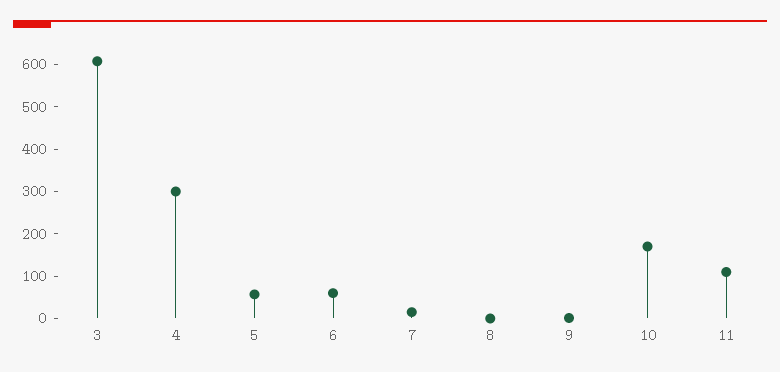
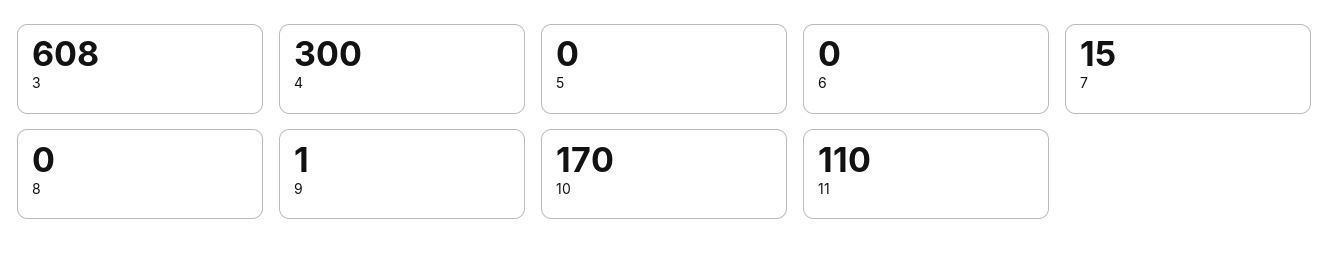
  {
    "3": 608,
    "4": 300,
-   "5": 60,
+   "5": 0,
-   "6": 60,
+   "6": 0,
    "7": 15,
    "8": 0,
    "9": 1,
    "10": 170,
    "11": 110
  }

